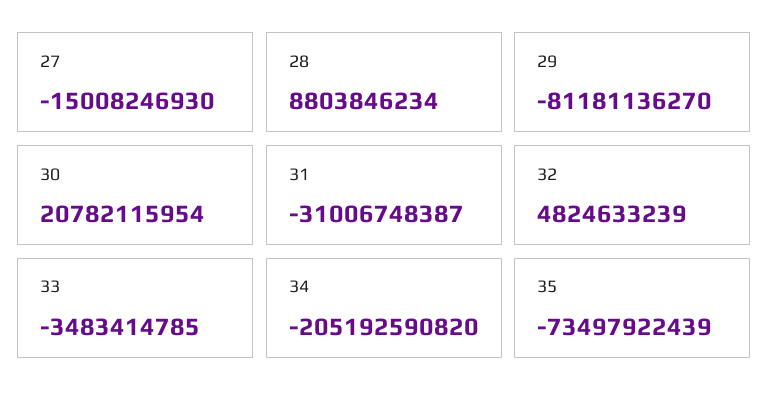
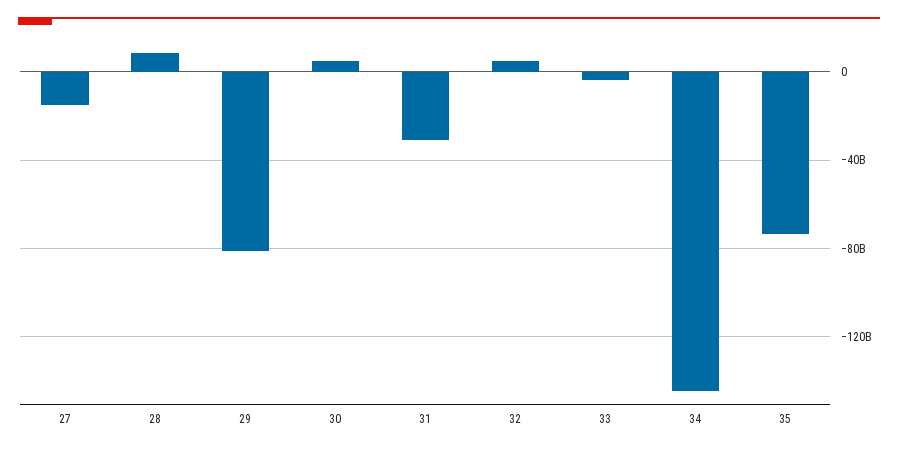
  {
    "27": -15008246930,
    "28": 8803846234,
    "29": -81181136270,
-   "30": 20782115954,
+   "30": 5000000000,
    "31": -31006748387,
    "32": 4824633239,
    "33": -3483414785,
-   "34": -205192590820,
+   "34": -145000000000,
    "35": -73497922439
  }

